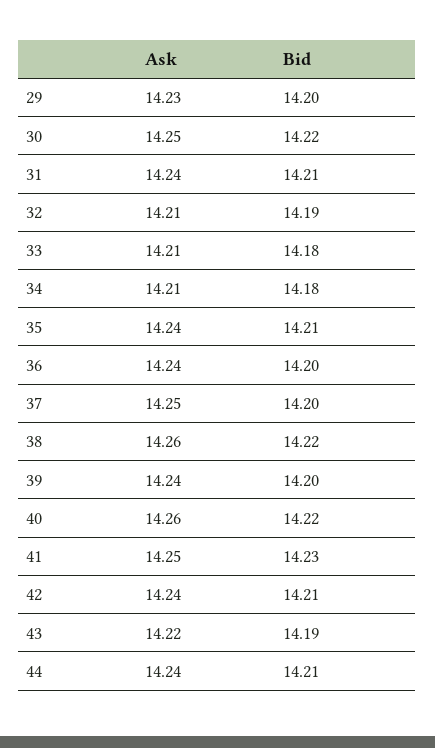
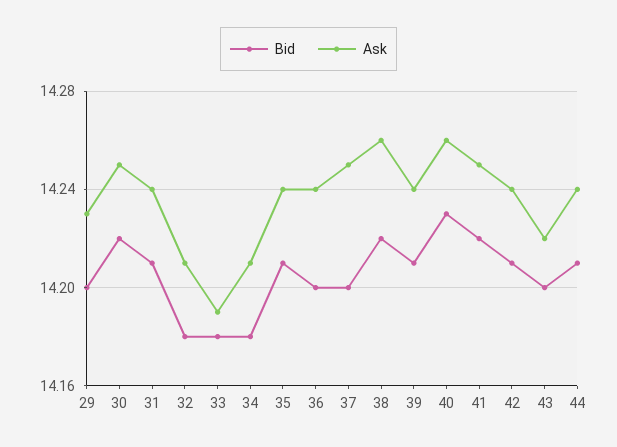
  {
    "Ask": {
      "29": 14.23,
      "30": 14.25,
      "31": 14.24,
      "32": 14.21,
-     "33": 14.21,
+     "33": 14.19,
      "34": 14.21,
      "35": 14.24,
      "36": 14.24,
      "37": 14.25,
      "38": 14.26,
      "39": 14.24,
      "40": 14.26,
      "41": 14.25,
      "42": 14.24,
      "43": 14.22,
      "44": 14.24
    },
    "Bid": {
      "29": 14.2,
      "30": 14.22,
      "31": 14.21,
-     "32": 14.19,
+     "32": 14.18,
      "33": 14.18,
      "34": 14.18,
      "35": 14.21,
      "36": 14.2,
      "37": 14.2,
      "38": 14.22,
-     "39": 14.2,
+     "39": 14.21,
-     "40": 14.22,
+     "40": 14.23,
-     "41": 14.23,
+     "41": 14.22,
      "42": 14.21,
-     "43": 14.19,
+     "43": 14.2,
      "44": 14.21
    }
  }

